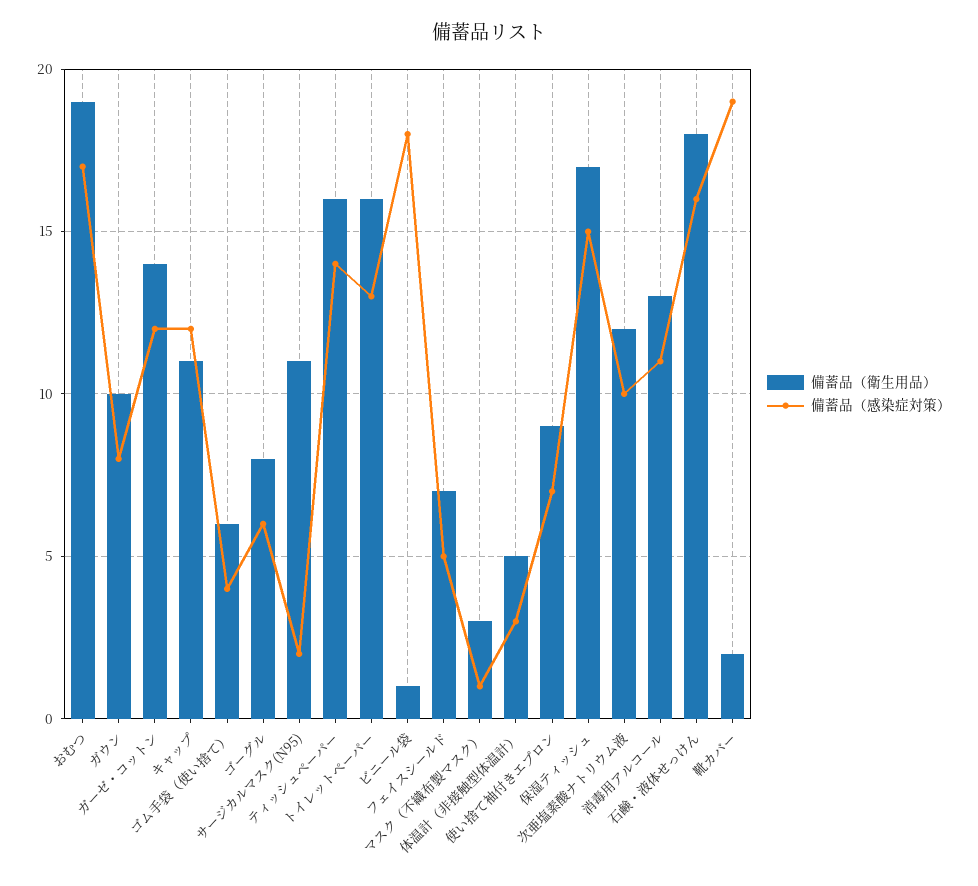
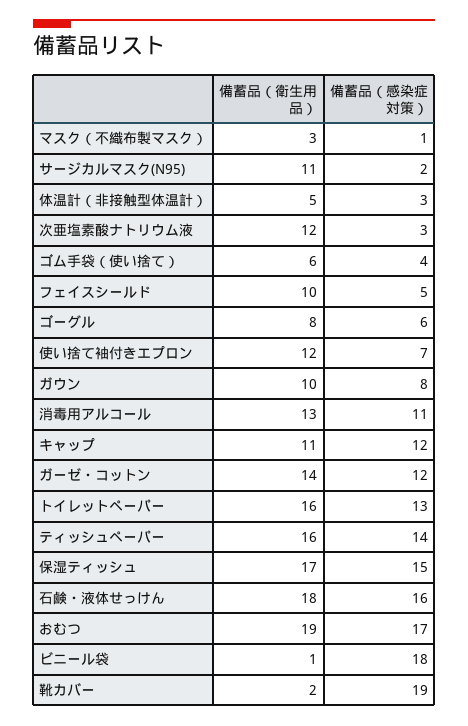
  {
    "備蓄品（衛生用品）": {
      "おむつ": 19,
      "ガウン": 10,
      "ガーゼ・コットン": 14,
      "キャップ": 11,
      "ゴム手袋（使い捨て）": 6,
      "ゴーグル": 8,
      "サージカルマスク(N95)": 11,
      "ティッシュペーパー": 16,
      "トイレットペーパー": 16,
      "ビニール袋": 1,
-     "フェイスシールド": 7,
+     "フェイスシールド": 10,
      "マスク（不織布製マスク）": 3,
      "体温計（非接触型体温計）": 5,
-     "使い捨て袖付きエプロン": 9,
+     "使い捨て袖付きエプロン": 12,
      "保湿ティッシュ": 17,
      "次亜塩素酸ナトリウム液": 12,
      "消毒用アルコール": 13,
      "石鹸・液体せっけん": 18,
      "靴カバー": 2
    },
    "備蓄品（感染症対策）": {
      "おむつ": 17,
      "ガウン": 8,
      "ガーゼ・コットン": 12,
      "キャップ": 12,
      "ゴム手袋（使い捨て）": 4,
      "ゴーグル": 6,
      "サージカルマスク(N95)": 2,
      "ティッシュペーパー": 14,
      "トイレットペーパー": 13,
      "ビニール袋": 18,
      "フェイスシールド": 5,
      "マスク（不織布製マスク）": 1,
      "体温計（非接触型体温計）": 3,
      "使い捨て袖付きエプロン": 7,
      "保湿ティッシュ": 15,
-     "次亜塩素酸ナトリウム液": 10,
+     "次亜塩素酸ナトリウム液": 3,
      "消毒用アルコール": 11,
      "石鹸・液体せっけん": 16,
      "靴カバー": 19
    }
  }

